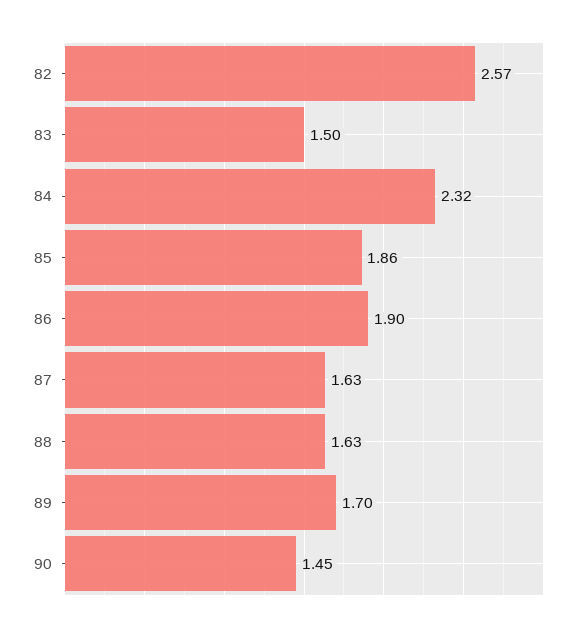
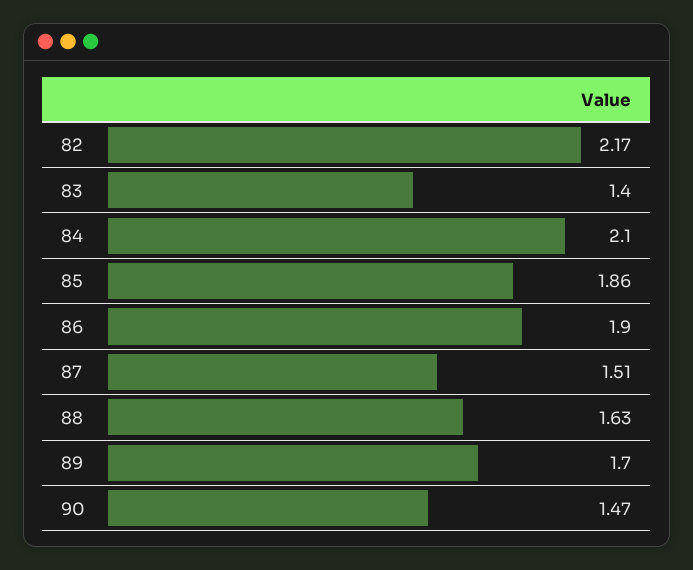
  {
-   "82": 2.57,
+   "82": 2.17,
-   "83": 1.5,
+   "83": 1.4,
-   "84": 2.32,
+   "84": 2.1,
    "85": 1.86,
    "86": 1.9,
-   "87": 1.63,
+   "87": 1.51,
    "88": 1.63,
    "89": 1.7,
-   "90": 1.45
+   "90": 1.47
  }

